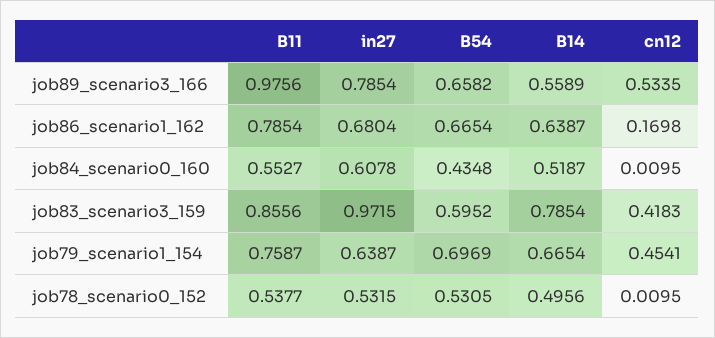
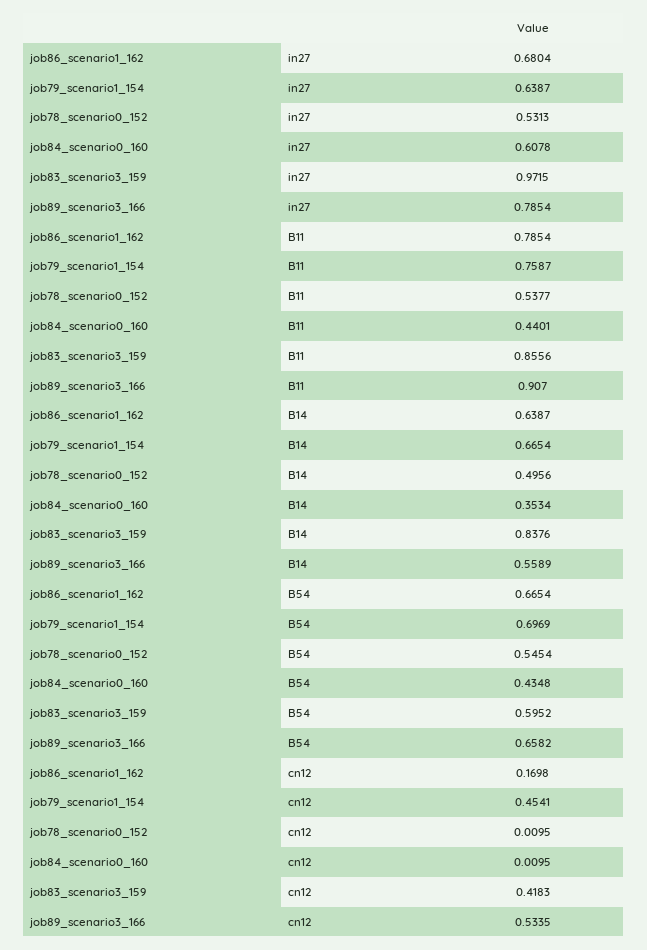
  {
    "B11": {
-     "job89_scenario3_166": 0.9756,
+     "job89_scenario3_166": 0.907,
      "job86_scenario1_162": 0.7854,
-     "job84_scenario0_160": 0.5527,
+     "job84_scenario0_160": 0.4401,
      "job83_scenario3_159": 0.8556,
      "job79_scenario1_154": 0.7587,
      "job78_scenario0_152": 0.5377
    },
    "in27": {
      "job89_scenario3_166": 0.7854,
      "job86_scenario1_162": 0.6804,
      "job84_scenario0_160": 0.6078,
      "job83_scenario3_159": 0.9715,
      "job79_scenario1_154": 0.6387,
-     "job78_scenario0_152": 0.5315
+     "job78_scenario0_152": 0.5313
    },
    "B54": {
      "job89_scenario3_166": 0.6582,
      "job86_scenario1_162": 0.6654,
      "job84_scenario0_160": 0.4348,
      "job83_scenario3_159": 0.5952,
      "job79_scenario1_154": 0.6969,
-     "job78_scenario0_152": 0.5305
+     "job78_scenario0_152": 0.5454
    },
    "B14": {
      "job89_scenario3_166": 0.5589,
      "job86_scenario1_162": 0.6387,
-     "job84_scenario0_160": 0.5187,
+     "job84_scenario0_160": 0.3534,
-     "job83_scenario3_159": 0.7854,
+     "job83_scenario3_159": 0.8376,
      "job79_scenario1_154": 0.6654,
      "job78_scenario0_152": 0.4956
    },
    "cn12": {
      "job89_scenario3_166": 0.5335,
      "job86_scenario1_162": 0.1698,
      "job84_scenario0_160": 0.0095,
      "job83_scenario3_159": 0.4183,
      "job79_scenario1_154": 0.4541,
      "job78_scenario0_152": 0.0095
    }
  }

